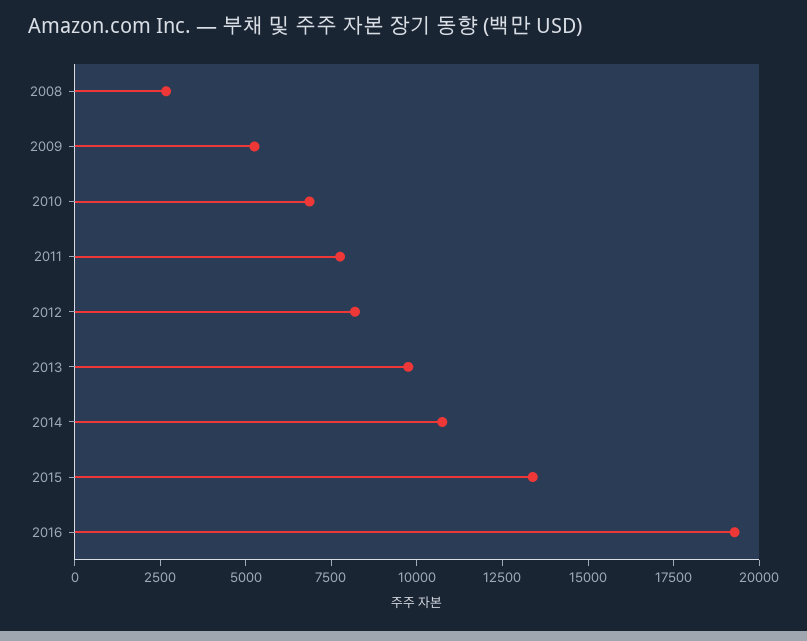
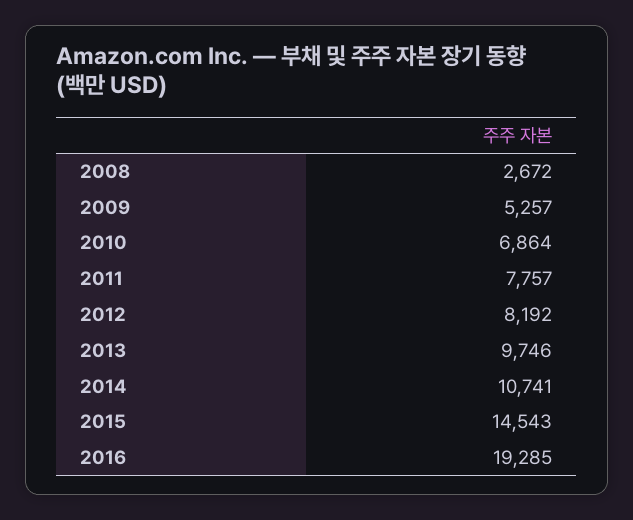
  {
    "2008": 2672,
    "2009": 5257,
    "2010": 6864,
    "2011": 7757,
    "2012": 8192,
    "2013": 9746,
    "2014": 10741,
-   "2015": 13500,
+   "2015": 14543,
    "2016": 19285
  }

